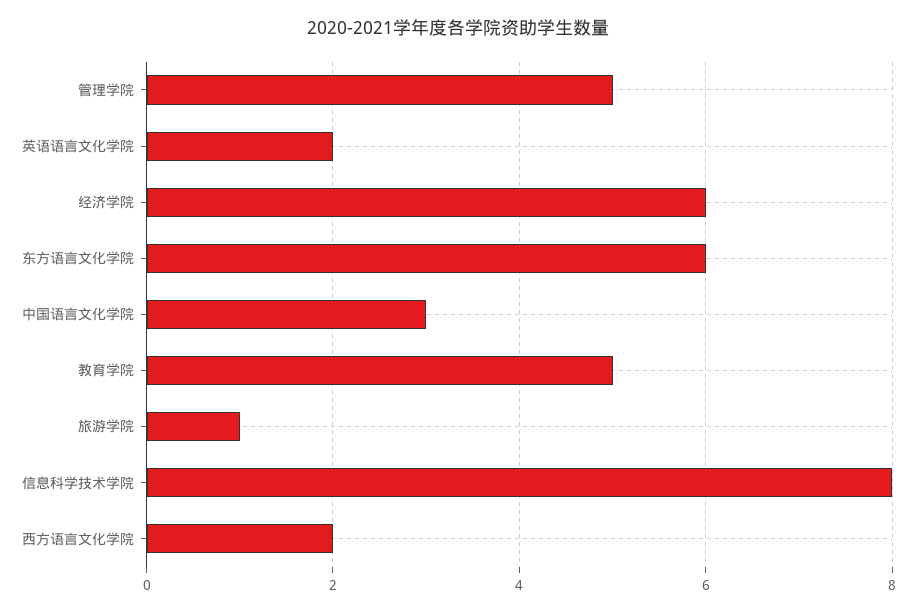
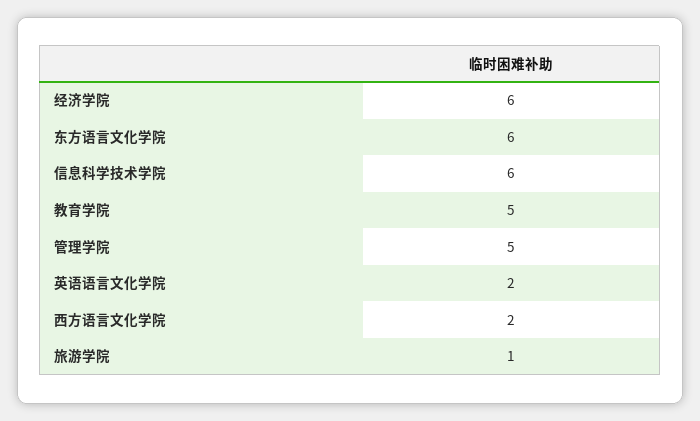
  {
    "管理学院": 5,
    "英语语言文化学院": 2,
    "经济学院": 6,
    "东方语言文化学院": 6,
-   "中国语言文化学院": 3,
    "教育学院": 5,
    "旅游学院": 1,
-   "信息科学技术学院": 8,
+   "信息科学技术学院": 6,
    "西方语言文化学院": 2
  }

